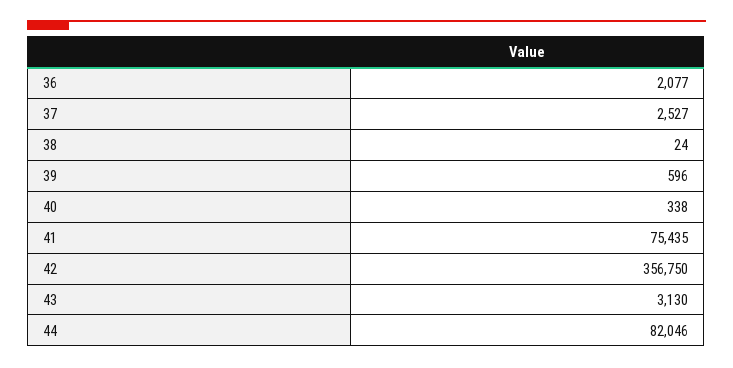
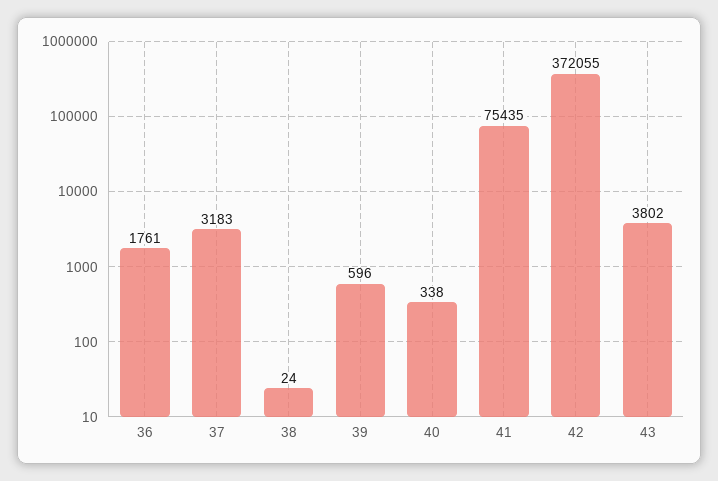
  {
-   "36": 2077,
+   "36": 1761,
-   "37": 2527,
+   "37": 3183,
    "38": 24,
    "39": 596,
    "40": 338,
    "41": 75435,
-   "42": 356750,
+   "42": 372055,
-   "43": 3130,
+   "43": 3802
-   "44": 82046
  }

